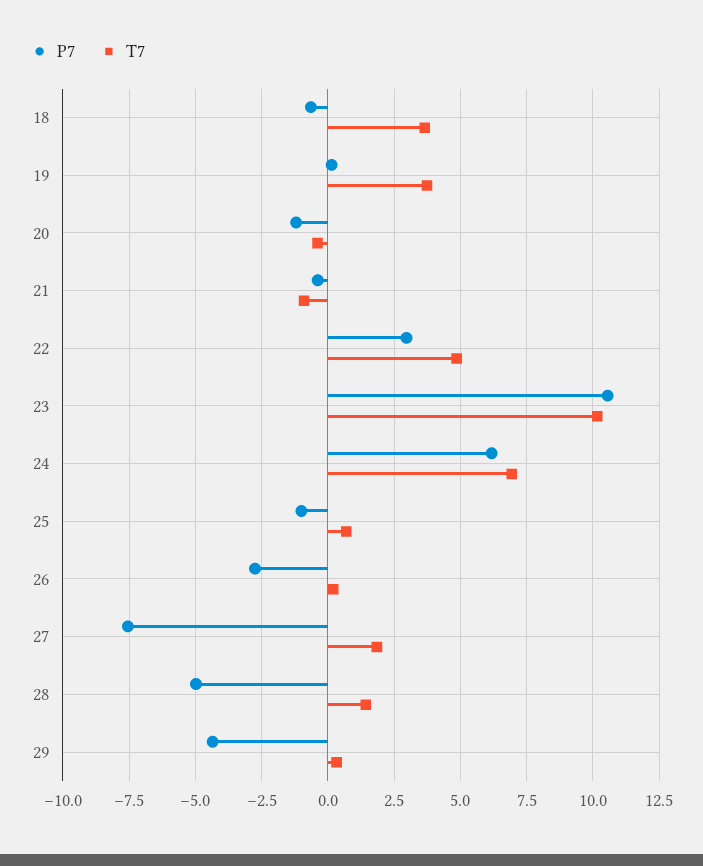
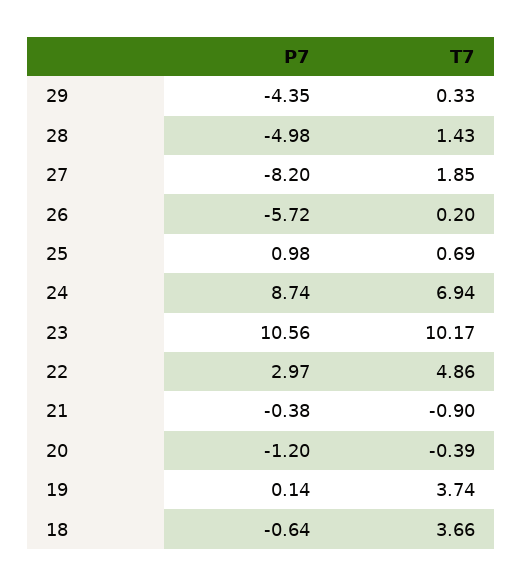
  {
    "P7": {
      "18": -0.64,
      "19": 0.14,
      "20": -1.2,
      "21": -0.38,
      "22": 2.97,
      "23": 10.56,
-     "24": 6.25,
+     "24": 8.74,
-     "25": -1,
+     "25": 0.98,
-     "26": -2.75,
+     "26": -5.72,
-     "27": -7.5,
+     "27": -8.2,
      "28": -4.98,
      "29": -4.35
    },
    "T7": {
      "18": 3.66,
      "19": 3.74,
      "20": -0.39,
      "21": -0.9,
      "22": 4.86,
      "23": 10.17,
      "24": 6.94,
      "25": 0.69,
      "26": 0.2,
      "27": 1.85,
      "28": 1.43,
      "29": 0.33
    }
  }

